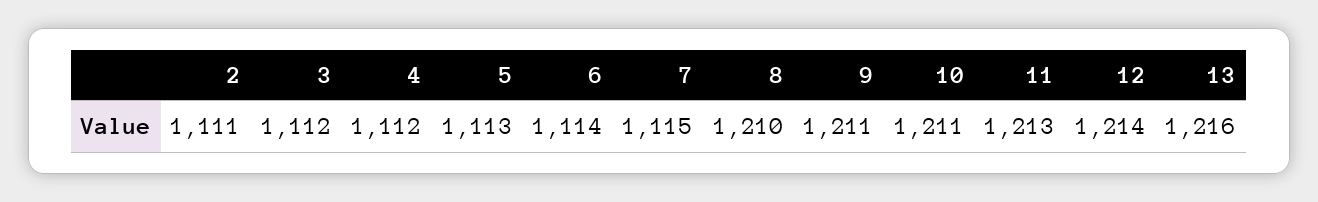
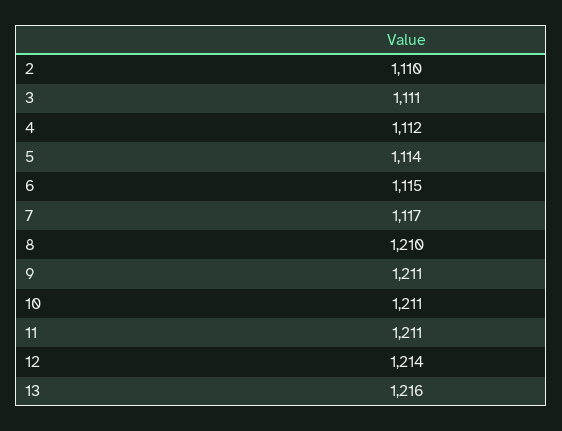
  {
-   "2": 1111,
+   "2": 1110,
-   "3": 1112,
+   "3": 1111,
    "4": 1112,
-   "5": 1113,
+   "5": 1114,
-   "6": 1114,
+   "6": 1115,
-   "7": 1115,
+   "7": 1117,
    "8": 1210,
    "9": 1211,
    "10": 1211,
-   "11": 1213,
+   "11": 1211,
    "12": 1214,
    "13": 1216
  }

